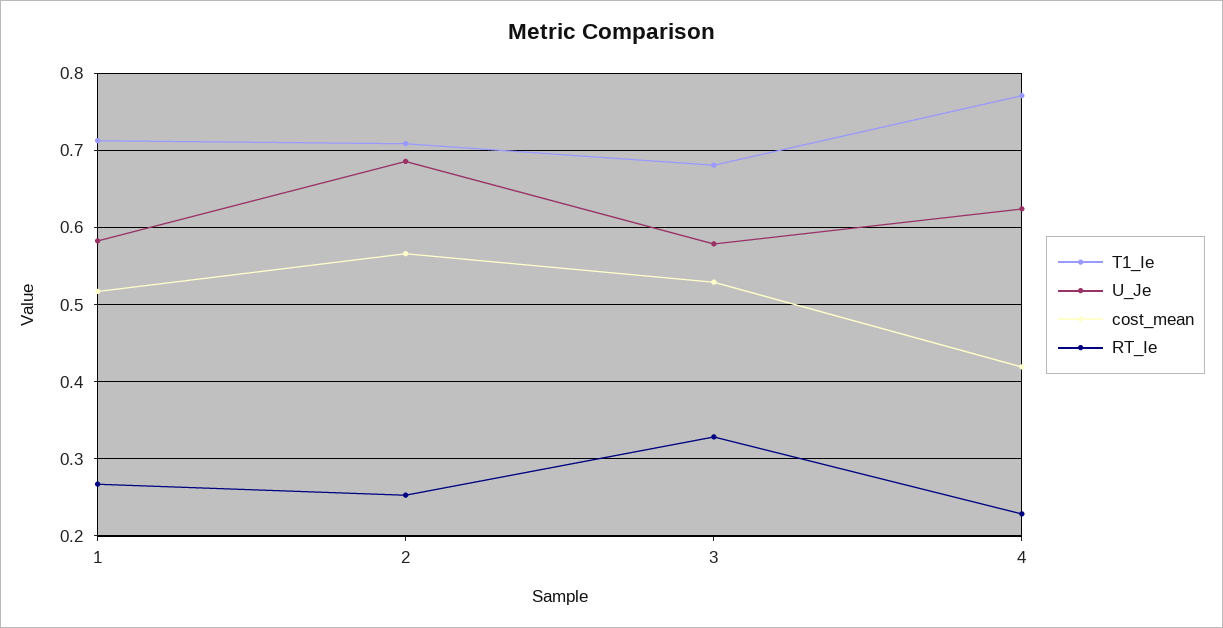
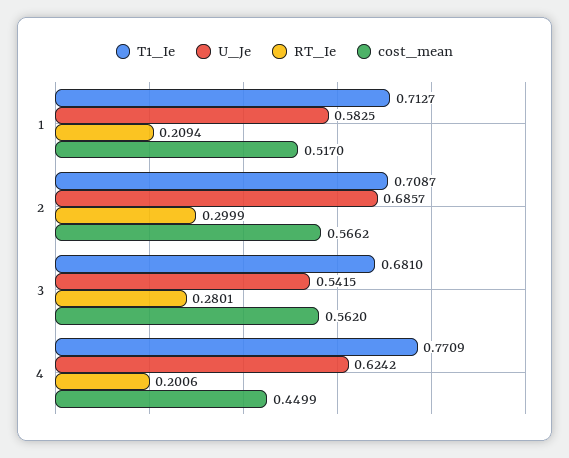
  {
    "T1_Ie": {
      "1": 0.7127,
      "2": 0.7087,
      "3": 0.681,
      "4": 0.7709
    },
    "U_Je": {
      "1": 0.5825,
      "2": 0.6857,
-     "3": 0.58,
+     "3": 0.5415,
      "4": 0.6242
    },
    "cost_mean": {
      "1": 0.517,
      "2": 0.5662,
-     "3": 0.53,
+     "3": 0.562,
-     "4": 0.42
+     "4": 0.4499
    },
    "RT_Ie": {
-     "1": 0.27,
+     "1": 0.2094,
-     "2": 0.25,
+     "2": 0.2999,
-     "3": 0.33,
+     "3": 0.2801,
-     "4": 0.23
+     "4": 0.2006
    }
  }

